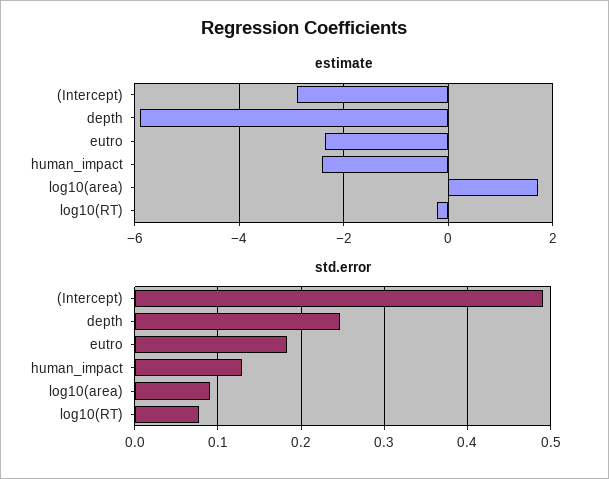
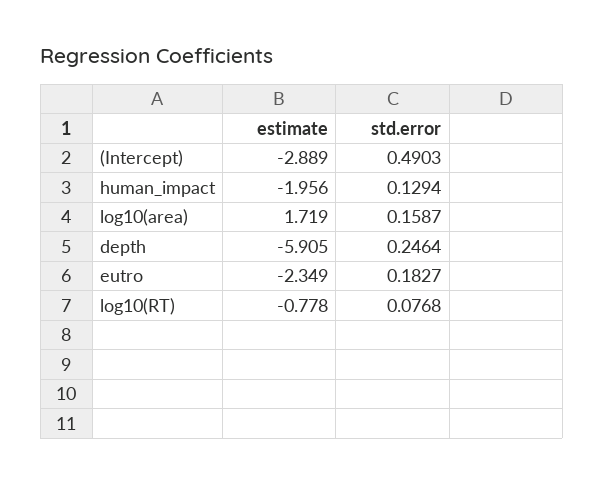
  {
    "estimate": {
      "(Intercept)": -2.889,
      "depth": -5.905,
      "eutro": -2.349,
-     "human_impact": -2.4,
+     "human_impact": -1.956,
      "log10(area)": 1.719,
-     "log10(RT)": -0.2
+     "log10(RT)": -0.778
    },
    "std.error": {
      "(Intercept)": 0.4903,
      "depth": 0.2464,
      "eutro": 0.1827,
      "human_impact": 0.1294,
-     "log10(area)": 0.09,
+     "log10(area)": 0.1587,
      "log10(RT)": 0.0768
    }
  }

